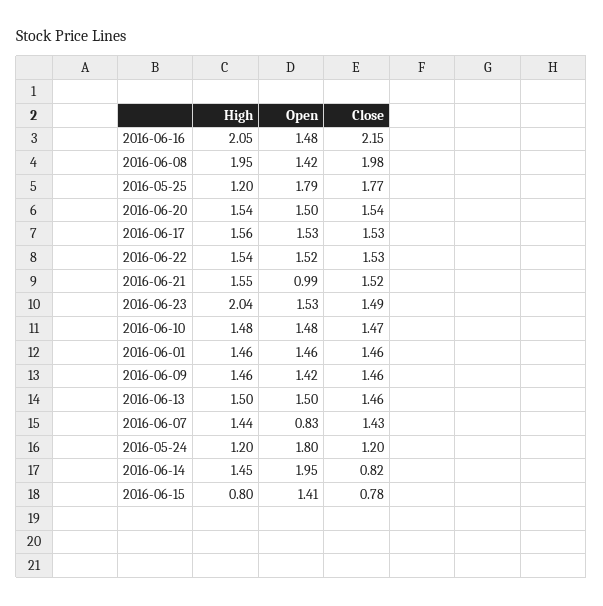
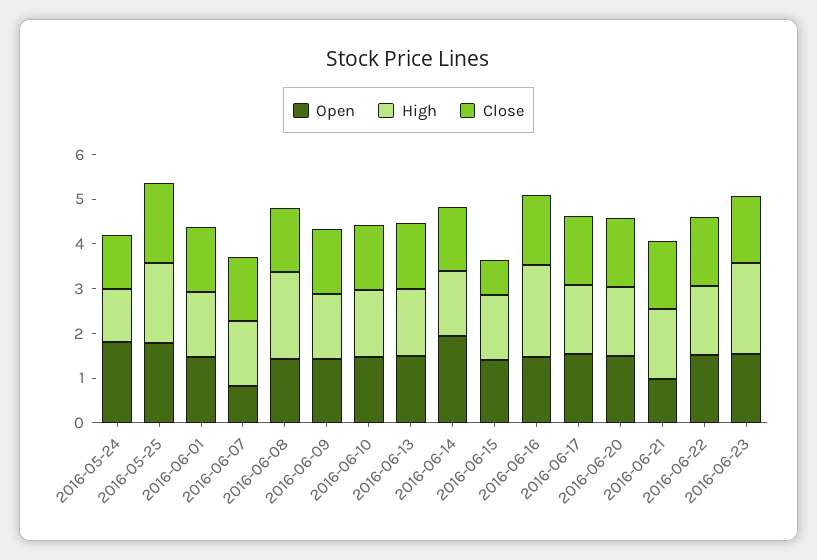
  {
    "High": {
      "2016-06-16": 2.05,
      "2016-06-08": 1.95,
-     "2016-05-25": 1.2,
+     "2016-05-25": 1.8,
      "2016-06-20": 1.54,
      "2016-06-17": 1.56,
      "2016-06-22": 1.54,
      "2016-06-21": 1.55,
      "2016-06-23": 2.04,
      "2016-06-10": 1.48,
      "2016-06-01": 1.46,
      "2016-06-09": 1.46,
      "2016-06-13": 1.5,
      "2016-06-07": 1.44,
      "2016-05-24": 1.2,
      "2016-06-14": 1.45,
-     "2016-06-15": 0.8
+     "2016-06-15": 1.4
    },
    "Open": {
      "2016-06-16": 1.48,
      "2016-06-08": 1.42,
      "2016-05-25": 1.79,
      "2016-06-20": 1.5,
      "2016-06-17": 1.53,
      "2016-06-22": 1.52,
      "2016-06-21": 0.99,
      "2016-06-23": 1.53,
      "2016-06-10": 1.48,
      "2016-06-01": 1.46,
      "2016-06-09": 1.42,
      "2016-06-13": 1.5,
      "2016-06-07": 0.83,
      "2016-05-24": 1.8,
      "2016-06-14": 1.95,
      "2016-06-15": 1.41
    },
    "Close": {
-     "2016-06-16": 2.15,
+     "2016-06-16": 1.6,
-     "2016-06-08": 1.98,
+     "2016-06-08": 1.4,
      "2016-05-25": 1.77,
      "2016-06-20": 1.54,
      "2016-06-17": 1.53,
      "2016-06-22": 1.53,
      "2016-06-21": 1.52,
      "2016-06-23": 1.49,
      "2016-06-10": 1.47,
      "2016-06-01": 1.46,
      "2016-06-09": 1.46,
      "2016-06-13": 1.46,
      "2016-06-07": 1.43,
      "2016-05-24": 1.2,
-     "2016-06-14": 0.82,
+     "2016-06-14": 1.4,
      "2016-06-15": 0.78
    }
  }

